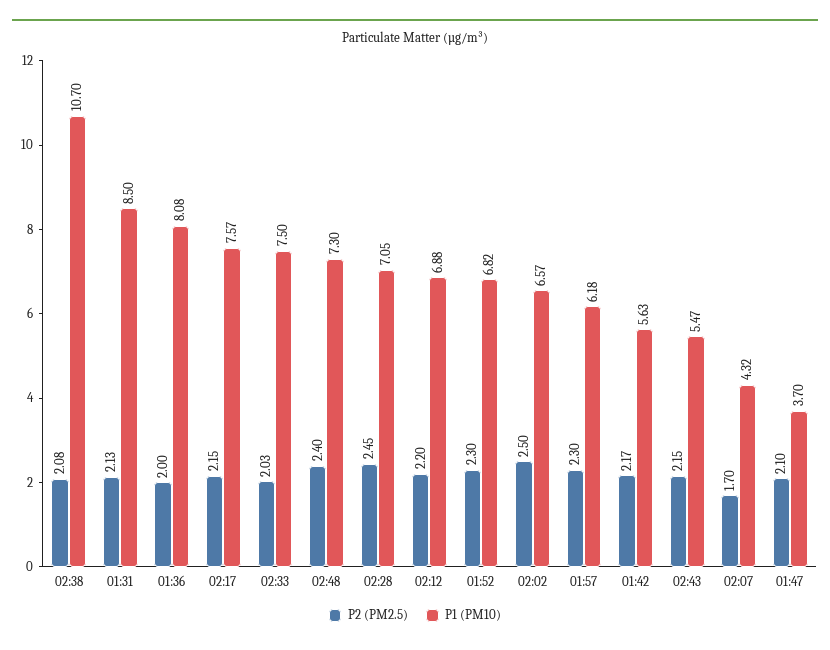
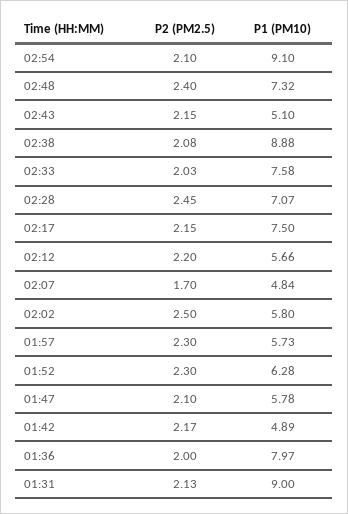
  {
    "P2 (PM2.5)": {
      "02:38": 2.08,
      "01:31": 2.13,
      "01:36": 2,
      "02:17": 2.15,
      "02:33": 2.03,
      "02:48": 2.4,
      "02:28": 2.45,
      "02:12": 2.2,
      "01:52": 2.3,
      "02:02": 2.5,
      "01:57": 2.3,
      "01:42": 2.17,
      "02:43": 2.15,
      "02:07": 1.7,
-     "01:47": 2.1
+     "01:47": 2.1,
+     "02:54": 2.1
    },
    "P1 (PM10)": {
-     "02:38": 10.7,
+     "02:38": 8.88,
-     "01:31": 8.5,
+     "01:31": 9,
-     "01:36": 8.08,
+     "01:36": 7.97,
-     "02:17": 7.57,
+     "02:17": 7.5,
-     "02:33": 7.5,
+     "02:33": 7.58,
-     "02:48": 7.3,
+     "02:48": 7.32,
-     "02:28": 7.05,
+     "02:28": 7.07,
-     "02:12": 6.88,
+     "02:12": 5.66,
-     "01:52": 6.82,
+     "01:52": 6.28,
-     "02:02": 6.57,
+     "02:02": 5.8,
-     "01:57": 6.18,
+     "01:57": 5.73,
-     "01:42": 5.63,
+     "01:42": 4.89,
-     "02:43": 5.47,
+     "02:43": 5.1,
-     "02:07": 4.32,
+     "02:07": 4.84,
-     "01:47": 3.7
+     "01:47": 5.78,
+     "02:54": 9.1
    }
  }

